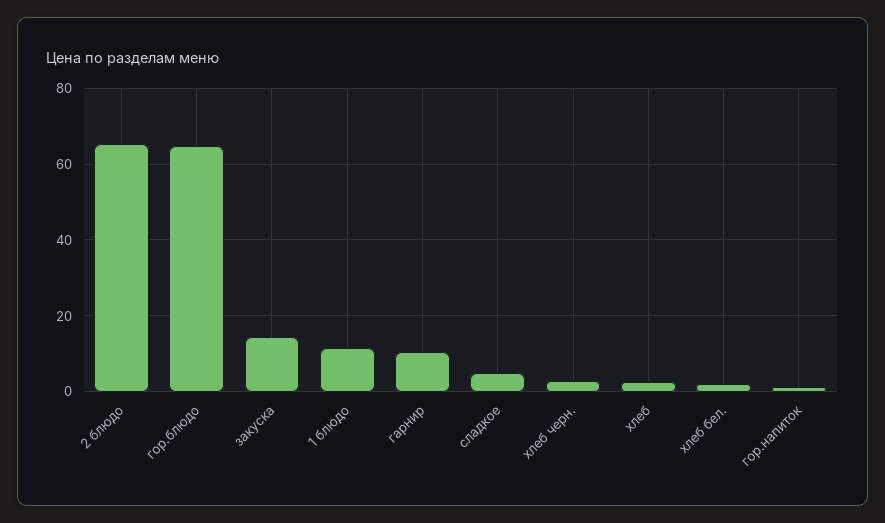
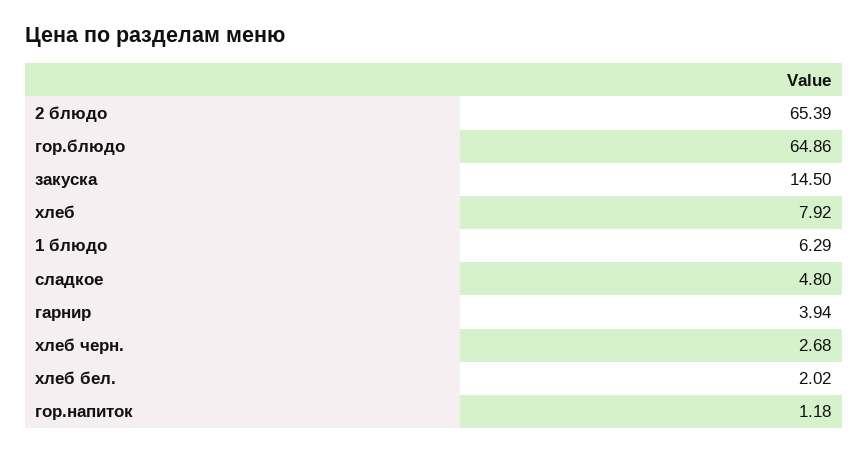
  {
    "2 блюдо": 65.39,
    "гор.блюдо": 64.86,
    "закуска": 14.5,
-   "1 блюдо": 12,
+   "1 блюдо": 6.29,
-   "гарнир": 10,
+   "гарнир": 3.94,
    "сладкое": 4.8,
    "хлеб черн.": 2.68,
-   "хлеб": 2,
+   "хлеб": 7.92,
    "хлеб бел.": 2.02,
    "гор.напиток": 1.18
  }

